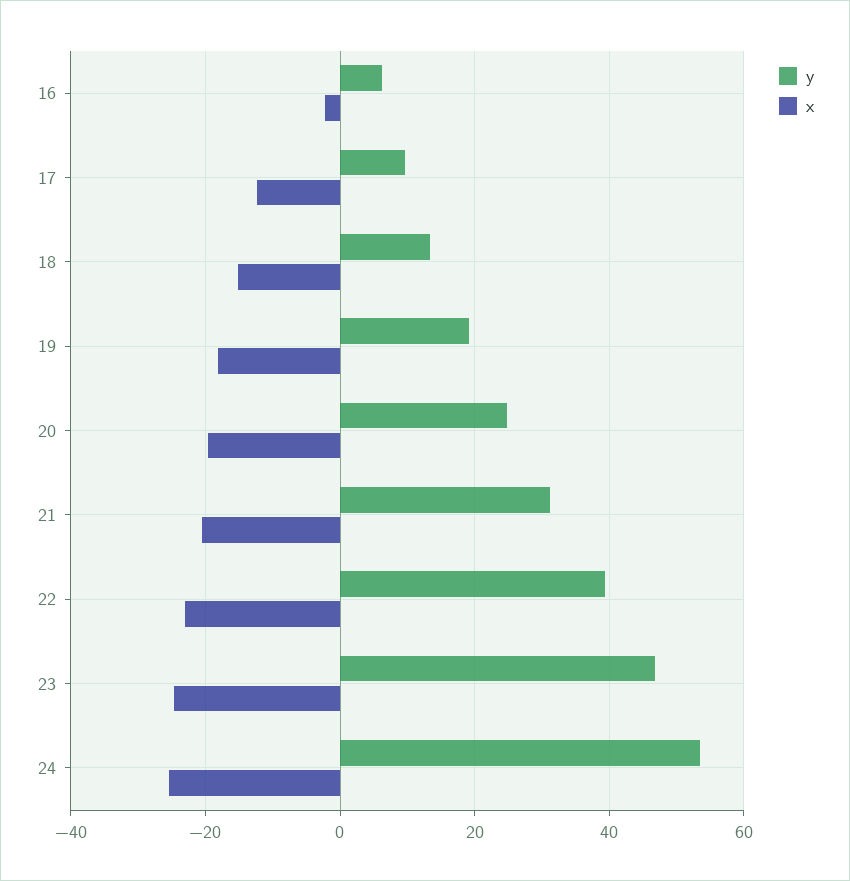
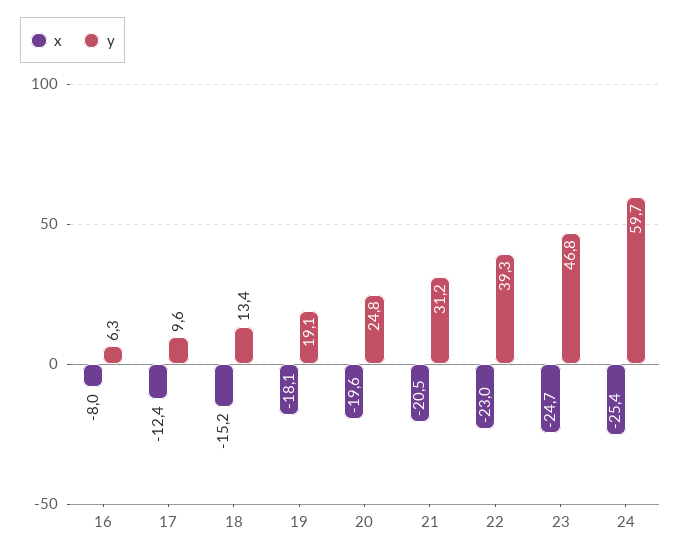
  {
    "y": {
      "16": 6.3,
      "17": 9.6,
      "18": 13.4,
      "19": 19.1,
      "20": 24.8,
      "21": 31.2,
      "22": 39.3,
      "23": 46.8,
-     "24": 54
+     "24": 59.7
    },
    "x": {
-     "16": -2,
+     "16": -8,
      "17": -12.4,
      "18": -15.2,
      "19": -18.1,
      "20": -19.6,
      "21": -20.5,
      "22": -23,
      "23": -24.7,
      "24": -25.4
    }
  }

